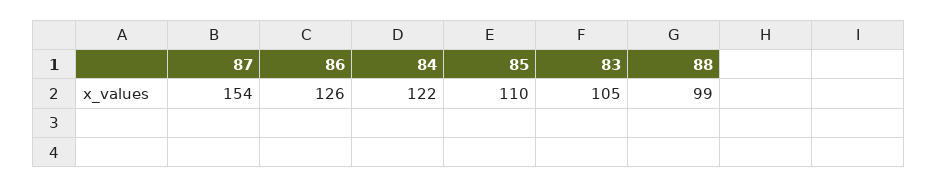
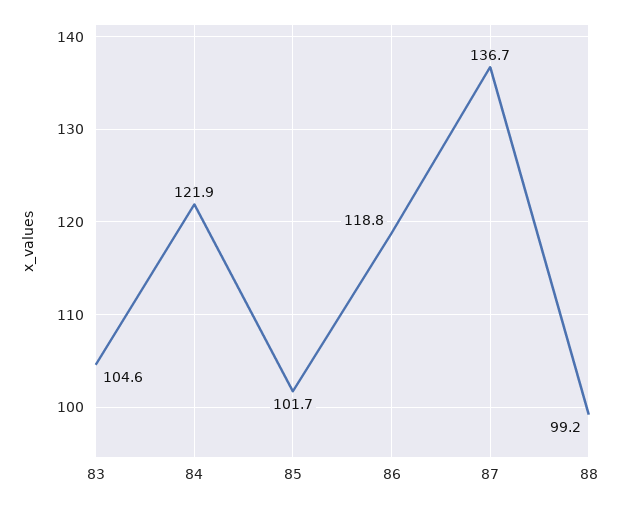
  {
-   "87": 154,
+   "87": 136.7,
-   "86": 126,
+   "86": 118.8,
    "84": 121.9,
-   "85": 110,
+   "85": 101.7,
    "83": 104.6,
    "88": 99.2
  }

